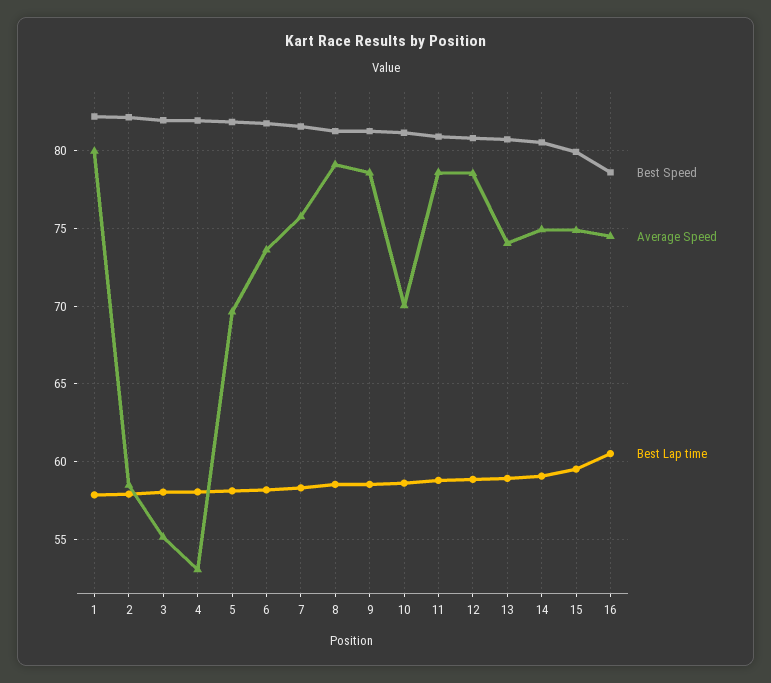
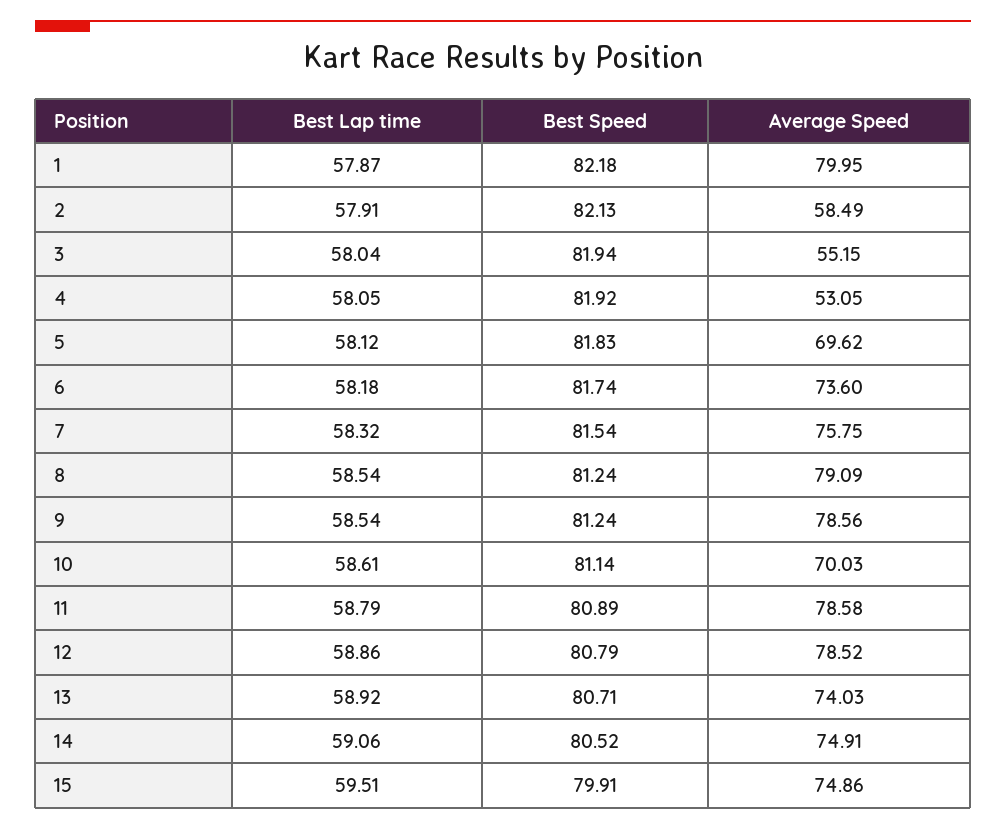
  {
    "Best Speed": {
      "1": 82.18,
      "2": 82.13,
      "3": 81.94,
      "4": 81.92,
      "5": 81.83,
      "6": 81.74,
      "7": 81.54,
      "8": 81.24,
      "9": 81.24,
      "10": 81.14,
      "11": 80.89,
      "12": 80.79,
      "13": 80.71,
      "14": 80.52,
-     "15": 79.91,
+     "15": 79.91
-     "16": 78.5
    },
    "Average Speed": {
      "1": 79.95,
      "2": 58.49,
      "3": 55.15,
      "4": 53.05,
      "5": 69.62,
      "6": 73.6,
      "7": 75.75,
      "8": 79.09,
      "9": 78.56,
      "10": 70.03,
      "11": 78.58,
      "12": 78.52,
      "13": 74.03,
      "14": 74.91,
-     "15": 74.86,
+     "15": 74.86
-     "16": 74.5
    },
    "Best Lap time": {
      "1": 57.87,
      "2": 57.91,
      "3": 58.04,
      "4": 58.05,
      "5": 58.12,
      "6": 58.18,
      "7": 58.32,
      "8": 58.54,
      "9": 58.54,
      "10": 58.61,
      "11": 58.79,
      "12": 58.86,
      "13": 58.92,
      "14": 59.06,
-     "15": 59.51,
+     "15": 59.51
-     "16": 60.5
    }
  }

